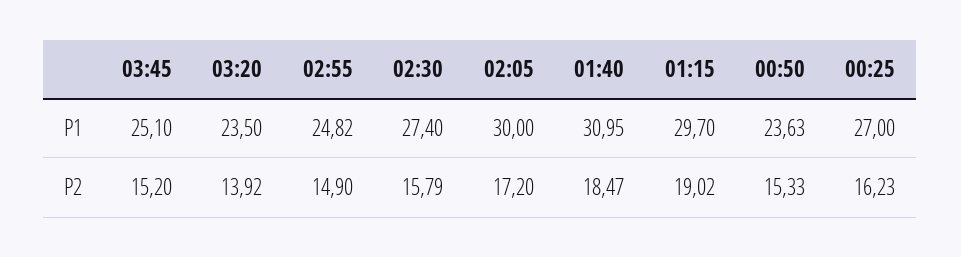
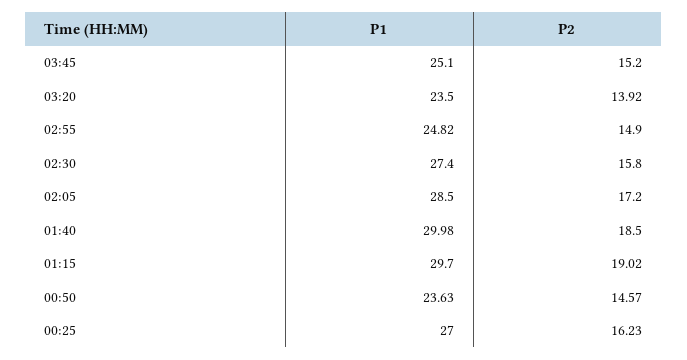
  {
    "03:45": {
      "P1": 25.1,
      "P2": 15.2
    },
    "03:20": {
      "P1": 23.5,
      "P2": 13.92
    },
    "02:55": {
      "P1": 24.82,
      "P2": 14.9
    },
    "02:30": {
      "P1": 27.4,
-     "P2": 15.79
+     "P2": 15.8
    },
    "02:05": {
-     "P1": 30,
+     "P1": 28.5,
      "P2": 17.2
    },
    "01:40": {
-     "P1": 30.95,
+     "P1": 29.98,
-     "P2": 18.47
+     "P2": 18.5
    },
    "01:15": {
      "P1": 29.7,
      "P2": 19.02
    },
    "00:50": {
      "P1": 23.63,
-     "P2": 15.33
+     "P2": 14.57
    },
    "00:25": {
      "P1": 27,
      "P2": 16.23
    }
  }

